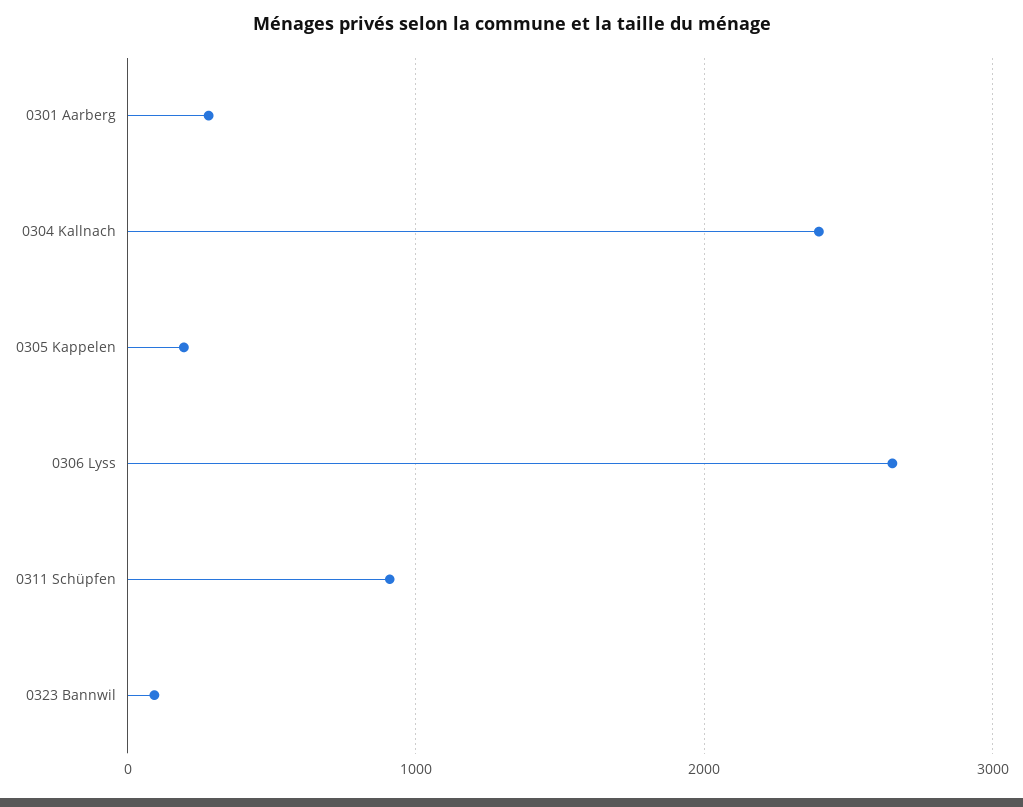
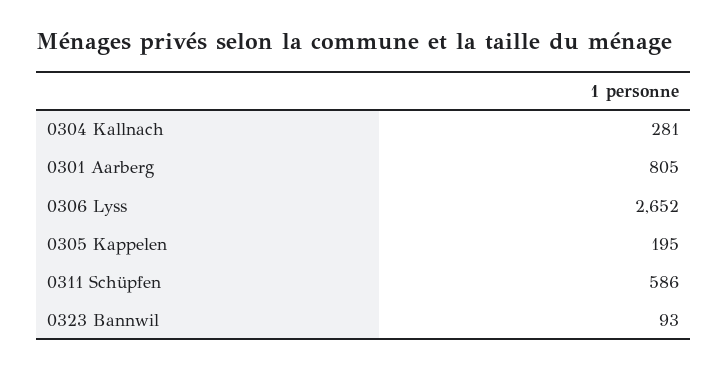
  {
-   "0301 Aarberg": 300,
+   "0301 Aarberg": 805,
-   "0304 Kallnach": 2400,
+   "0304 Kallnach": 281,
    "0305 Kappelen": 195,
    "0306 Lyss": 2652,
-   "0311 Schüpfen": 900,
+   "0311 Schüpfen": 586,
    "0323 Bannwil": 93
  }

